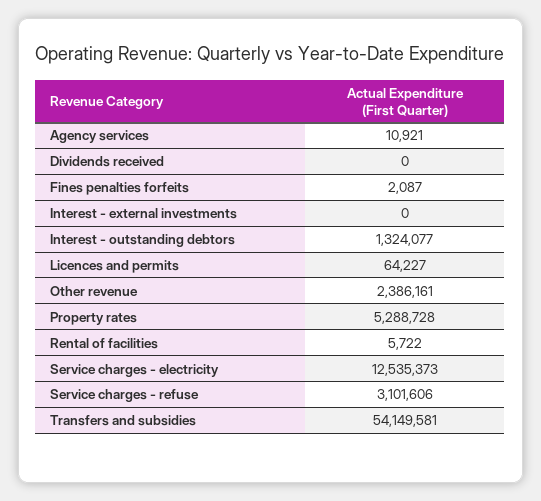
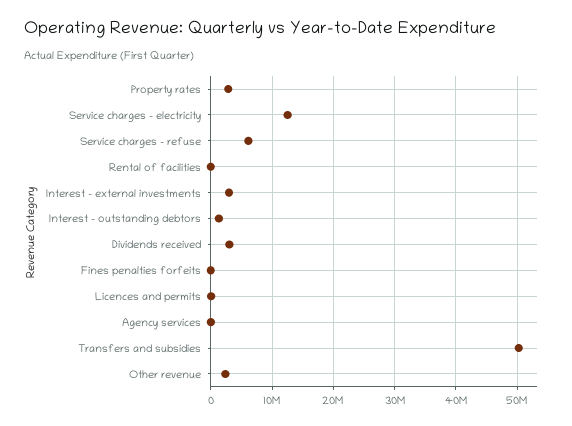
  {
    "Agency services": 10921,
-   "Dividends received": 0,
+   "Dividends received": 3000000,
    "Fines penalties forfeits": 2087,
-   "Interest - external investments": 0,
+   "Interest - external investments": 3000000,
    "Interest - outstanding debtors": 1324077,
    "Licences and permits": 64227,
    "Other revenue": 2386161,
-   "Property rates": 5288728,
+   "Property rates": 3000000,
    "Rental of facilities": 5722,
    "Service charges - electricity": 12535373,
-   "Service charges - refuse": 3101606,
+   "Service charges - refuse": 6000000,
-   "Transfers and subsidies": 54149581
+   "Transfers and subsidies": 50000000
  }

